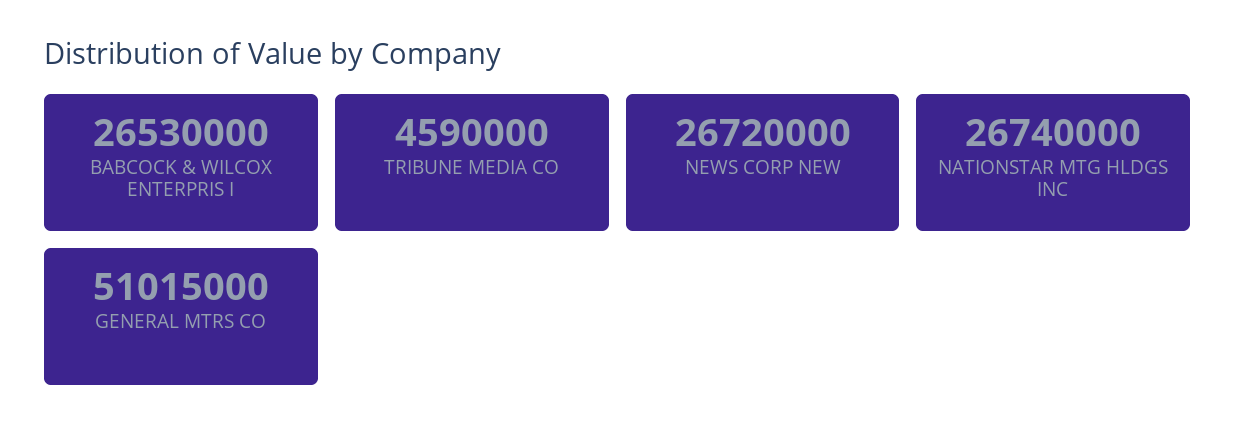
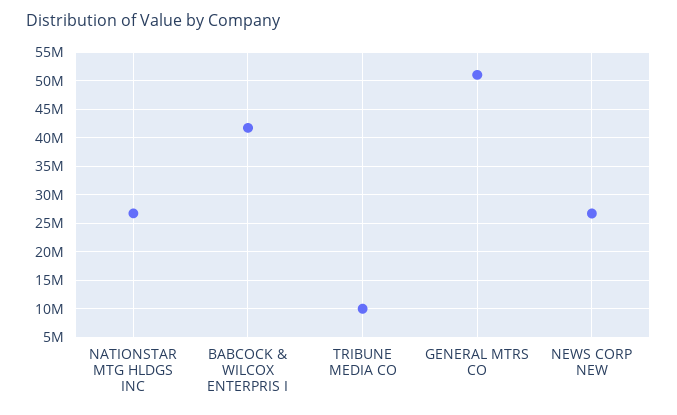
  {
-   "BABCOCK & WILCOX ENTERPRIS I": 26530000,
+   "BABCOCK & WILCOX ENTERPRIS I": 42500000,
-   "TRIBUNE MEDIA CO": 4590000,
+   "TRIBUNE MEDIA CO": 10000000,
    "NEWS CORP NEW": 26720000,
    "NATIONSTAR MTG HLDGS INC": 26740000,
    "GENERAL MTRS CO": 51015000
  }

